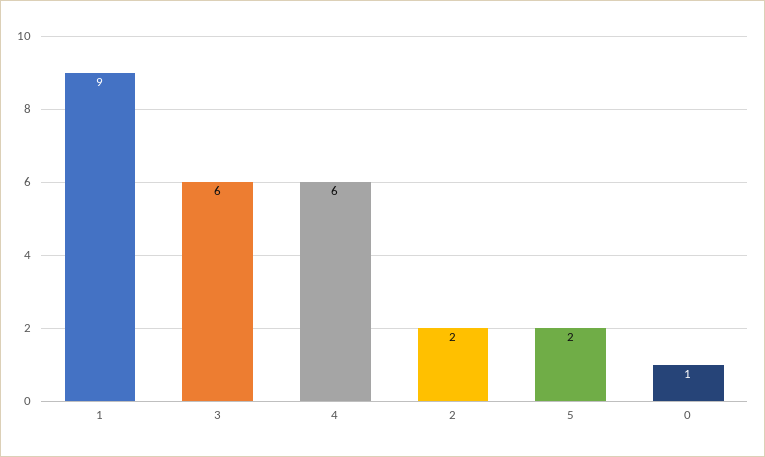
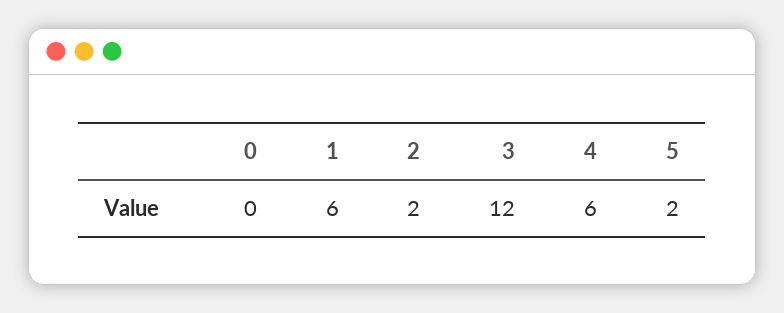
  {
-   "1": 9,
+   "1": 6,
-   "3": 6,
+   "3": 12,
    "4": 6,
    "2": 2,
    "5": 2,
-   "0": 1
+   "0": 0
  }

